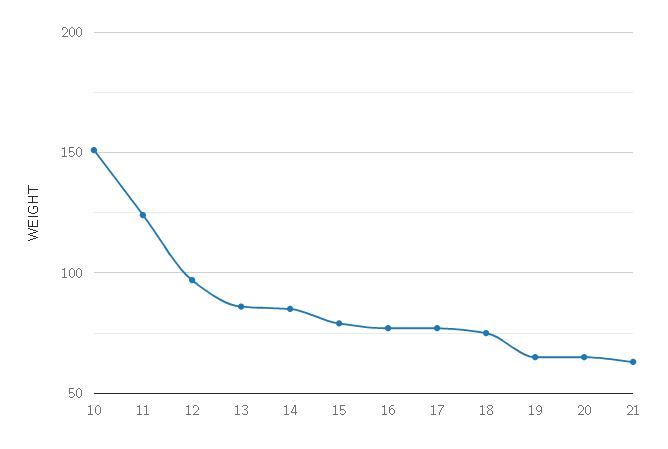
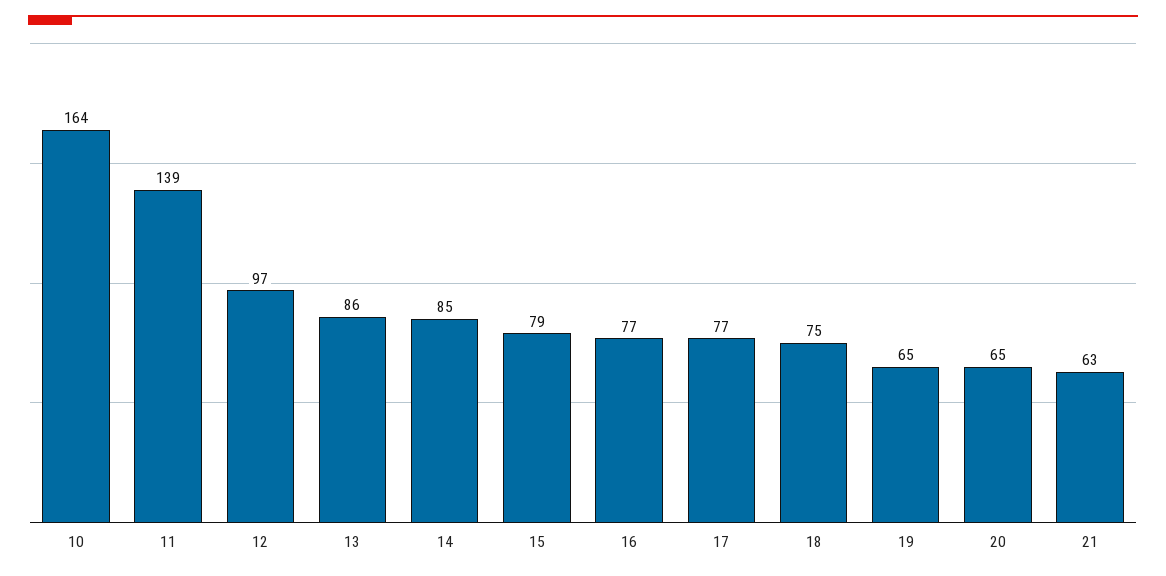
  {
-   "10": 150,
+   "10": 164,
-   "11": 125,
+   "11": 139,
    "12": 97,
    "13": 86,
    "14": 85,
    "15": 79,
    "16": 77,
    "17": 77,
    "18": 75,
    "19": 65,
    "20": 65,
    "21": 63
  }

